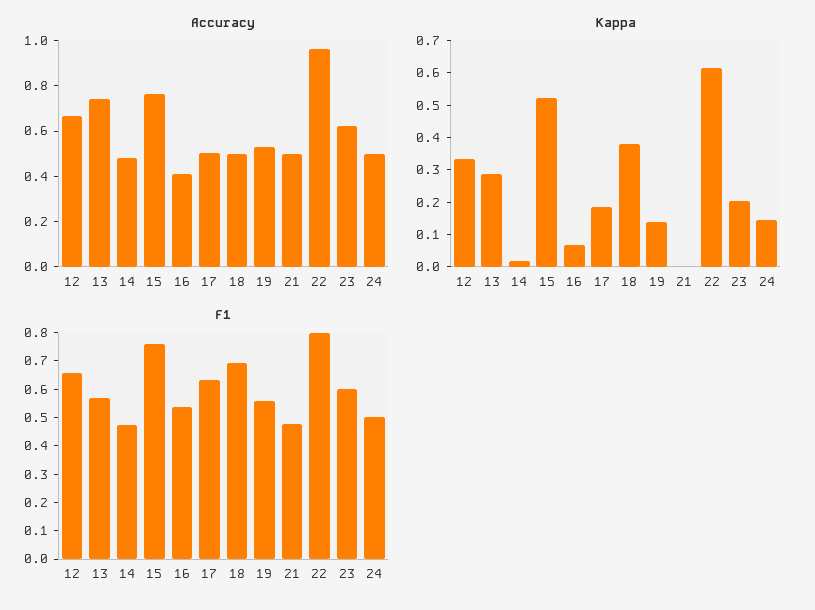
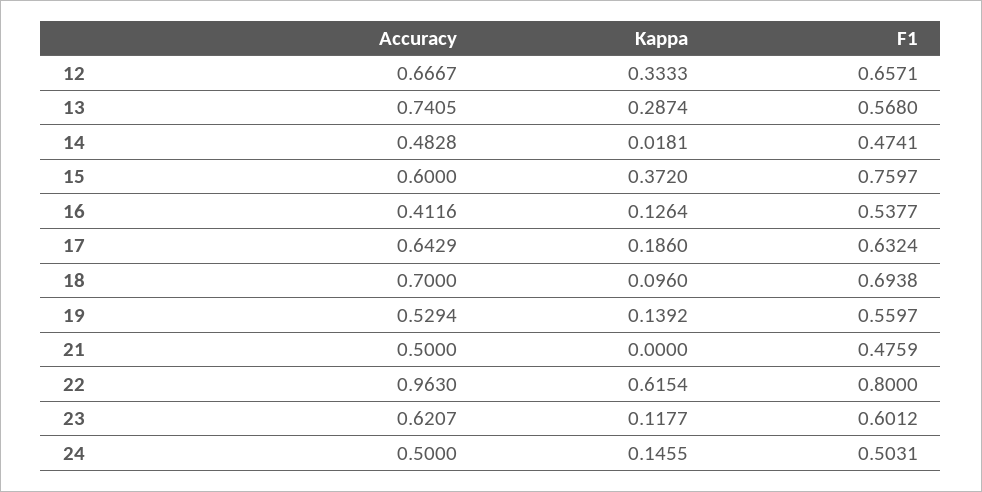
  {
    "Accuracy": {
      "12": 0.6667,
      "13": 0.7405,
      "14": 0.4828,
-     "15": 0.75,
+     "15": 0.6,
      "16": 0.4116,
-     "17": 0.5,
+     "17": 0.6429,
-     "18": 0.5,
+     "18": 0.7,
      "19": 0.5294,
      "21": 0.5,
      "22": 0.963,
      "23": 0.6207,
      "24": 0.5
    },
    "Kappa": {
      "12": 0.3333,
      "13": 0.2874,
      "14": 0.0181,
-     "15": 0.525,
+     "15": 0.372,
-     "16": 0.075,
+     "16": 0.1264,
      "17": 0.186,
-     "18": 0.375,
+     "18": 0.096,
      "19": 0.1392,
      "21": 0,
      "22": 0.6154,
-     "23": 0.2,
+     "23": 0.1177,
      "24": 0.1455
    },
    "F1": {
      "12": 0.6571,
      "13": 0.568,
      "14": 0.4741,
      "15": 0.7597,
      "16": 0.5377,
      "17": 0.6324,
      "18": 0.6938,
      "19": 0.5597,
      "21": 0.4759,
      "22": 0.8,
      "23": 0.6012,
      "24": 0.5031
    }
  }

